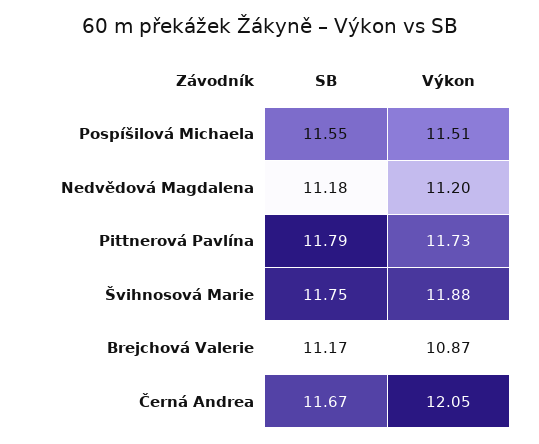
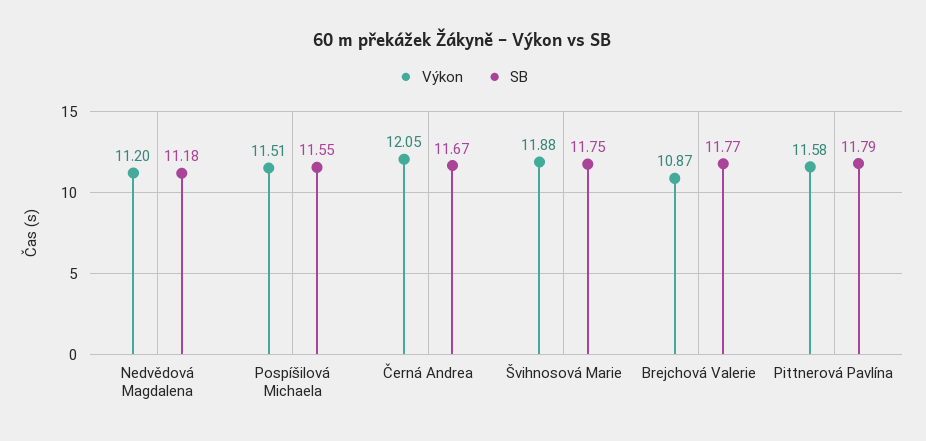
  {
    "SB": {
      "Pospíšilová Michaela": 11.55,
      "Nedvědová Magdalena": 11.18,
      "Pittnerová Pavlína": 11.79,
      "Švihnosová Marie": 11.75,
-     "Brejchová Valerie": 11.17,
+     "Brejchová Valerie": 11.77,
      "Černá Andrea": 11.67
    },
    "Výkon": {
      "Pospíšilová Michaela": 11.51,
      "Nedvědová Magdalena": 11.2,
-     "Pittnerová Pavlína": 11.73,
+     "Pittnerová Pavlína": 11.58,
      "Švihnosová Marie": 11.88,
      "Brejchová Valerie": 10.87,
      "Černá Andrea": 12.05
    }
  }

